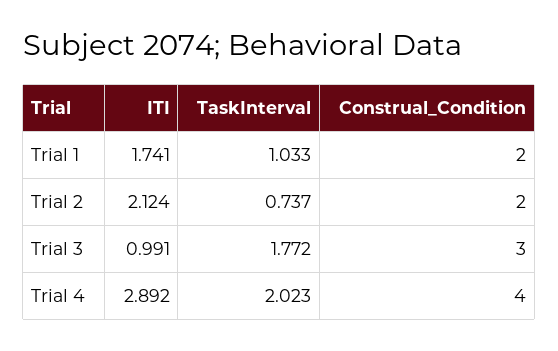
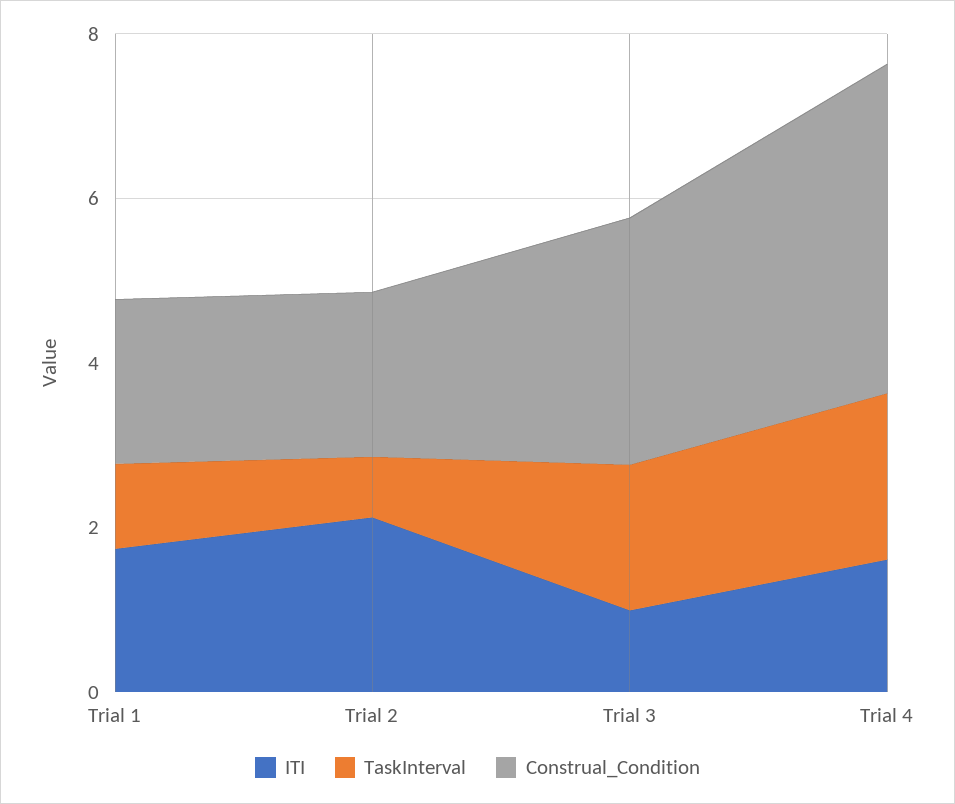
  {
    "ITI": {
      "Trial 1": 1.741,
      "Trial 2": 2.124,
      "Trial 3": 0.991,
-     "Trial 4": 2.892
+     "Trial 4": 1.5
    },
    "TaskInterval": {
      "Trial 1": 1.033,
      "Trial 2": 0.737,
      "Trial 3": 1.772,
      "Trial 4": 2.023
    },
    "Construal_Condition": {
      "Trial 1": 2,
      "Trial 2": 2,
      "Trial 3": 3,
      "Trial 4": 4
    }
  }

